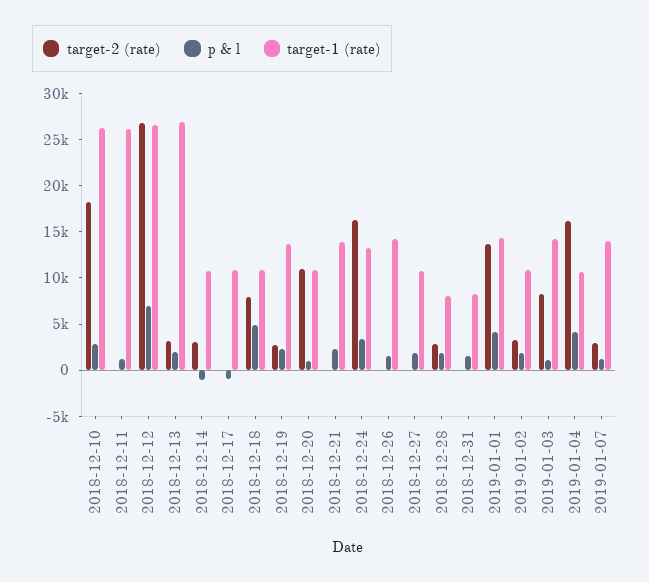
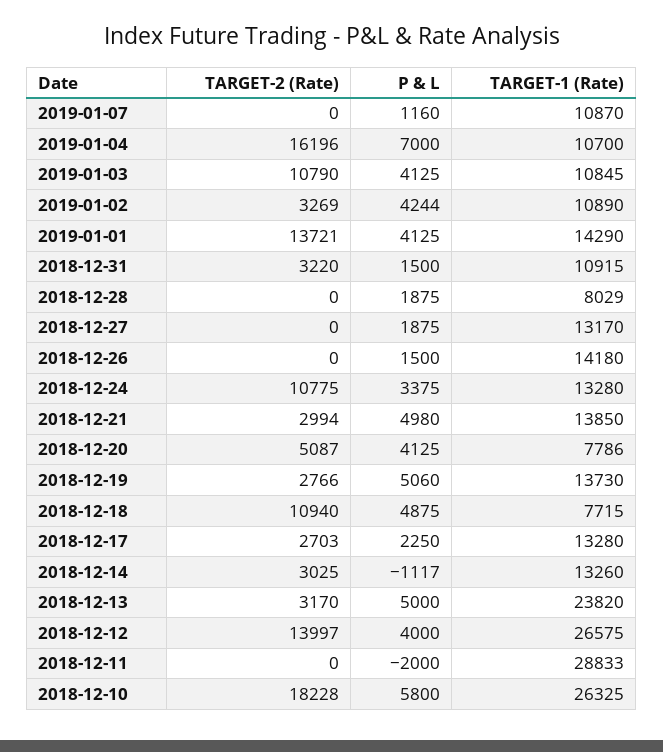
  {
    "target-2 (rate)": {
      "2018-12-10": 18228,
      "2018-12-11": 0,
-     "2018-12-12": 27000,
+     "2018-12-12": 13997,
      "2018-12-13": 3170,
      "2018-12-14": 3025,
-     "2018-12-17": 0,
+     "2018-12-17": 2703,
-     "2018-12-18": 8000,
+     "2018-12-18": 10940,
      "2018-12-19": 2766,
-     "2018-12-20": 11000,
+     "2018-12-20": 5087,
-     "2018-12-21": 0,
+     "2018-12-21": 2994,
-     "2018-12-24": 16000,
+     "2018-12-24": 10775,
      "2018-12-26": 0,
      "2018-12-27": 0,
-     "2018-12-28": 3000,
+     "2018-12-28": 0,
-     "2018-12-31": 0,
+     "2018-12-31": 3220,
      "2019-01-01": 13721,
      "2019-01-02": 3269,
-     "2019-01-03": 8000,
+     "2019-01-03": 10790,
      "2019-01-04": 16196,
-     "2019-01-07": 3000
+     "2019-01-07": 0
    },
    "p & l": {
-     "2018-12-10": 3000,
+     "2018-12-10": 5800,
-     "2018-12-11": 1000,
+     "2018-12-11": -2000,
-     "2018-12-12": 7000,
+     "2018-12-12": 4000,
-     "2018-12-13": 2000,
+     "2018-12-13": 5000,
      "2018-12-14": -1117,
-     "2018-12-17": -1000,
+     "2018-12-17": 2250,
      "2018-12-18": 4875,
-     "2018-12-19": 2000,
+     "2018-12-19": 5060,
-     "2018-12-20": 1000,
+     "2018-12-20": 4125,
-     "2018-12-21": 2000,
+     "2018-12-21": 4980,
      "2018-12-24": 3375,
      "2018-12-26": 1500,
      "2018-12-27": 1875,
      "2018-12-28": 1875,
      "2018-12-31": 1500,
      "2019-01-01": 4125,
-     "2019-01-02": 2000,
+     "2019-01-02": 4244,
-     "2019-01-03": 1000,
+     "2019-01-03": 4125,
-     "2019-01-04": 4000,
+     "2019-01-04": 7000,
      "2019-01-07": 1160
    },
    "target-1 (rate)": {
      "2018-12-10": 26325,
-     "2018-12-11": 26000,
+     "2018-12-11": 28833,
      "2018-12-12": 26575,
-     "2018-12-13": 27000,
+     "2018-12-13": 23820,
-     "2018-12-14": 11000,
+     "2018-12-14": 13260,
-     "2018-12-17": 11000,
+     "2018-12-17": 13280,
-     "2018-12-18": 11000,
+     "2018-12-18": 7715,
      "2018-12-19": 13730,
-     "2018-12-20": 11000,
+     "2018-12-20": 7786,
      "2018-12-21": 13850,
      "2018-12-24": 13280,
      "2018-12-26": 14180,
-     "2018-12-27": 11000,
+     "2018-12-27": 13170,
      "2018-12-28": 8029,
-     "2018-12-31": 8000,
+     "2018-12-31": 10915,
      "2019-01-01": 14290,
      "2019-01-02": 10890,
-     "2019-01-03": 14000,
+     "2019-01-03": 10845,
      "2019-01-04": 10700,
-     "2019-01-07": 14000
+     "2019-01-07": 10870
    }
  }

